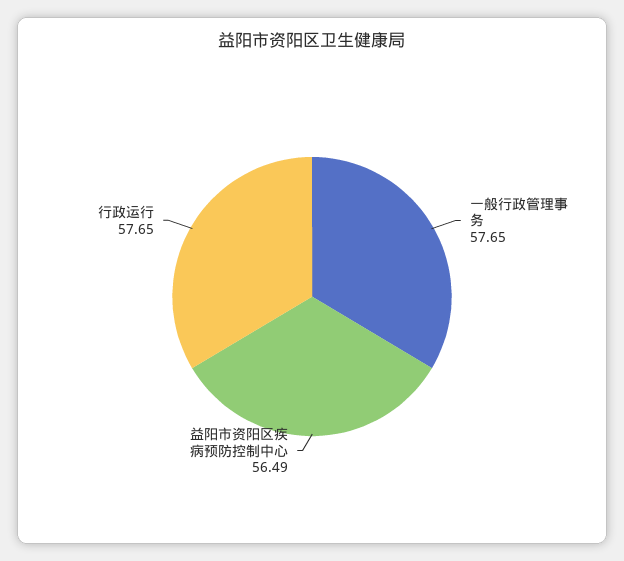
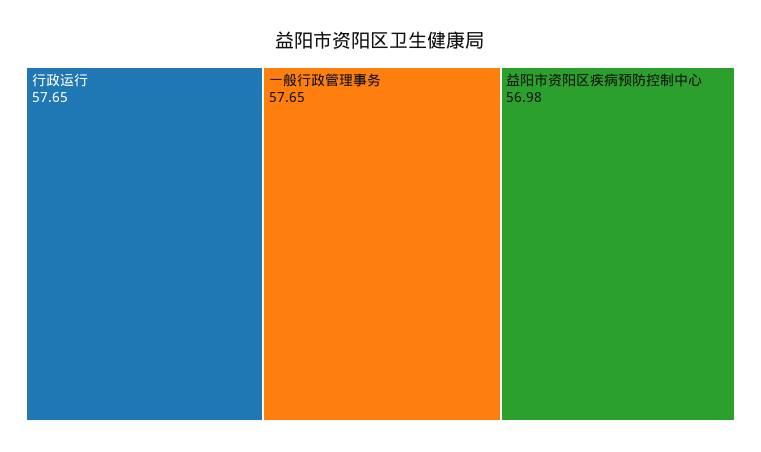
  {
    "一般行政管理事务": 57.65,
-   "益阳市资阳区疾病预防控制中心": 56.49,
+   "益阳市资阳区疾病预防控制中心": 56.98,
    "行政运行": 57.65
  }

